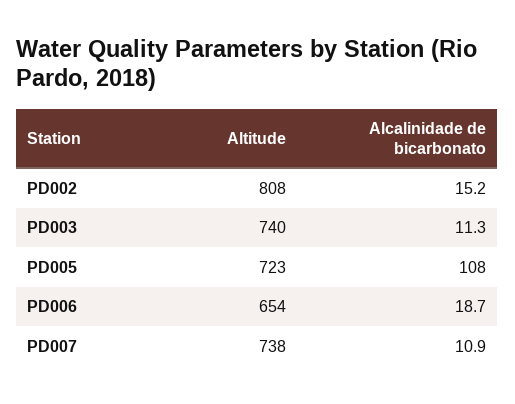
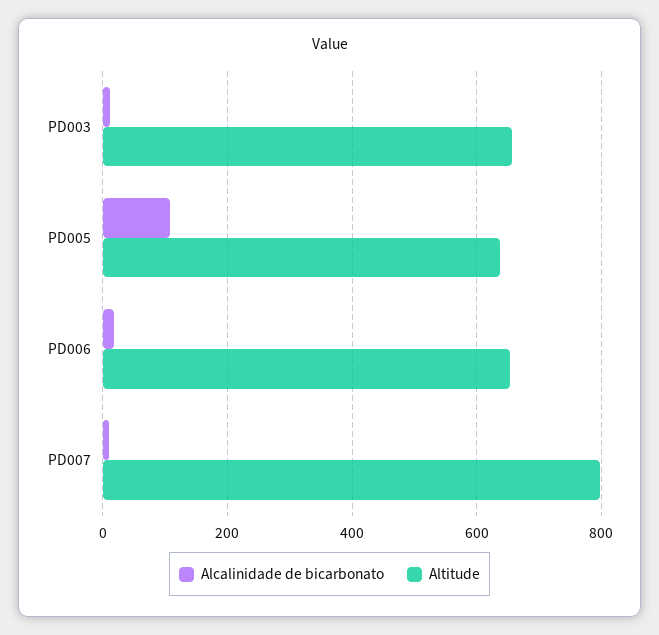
  {
    "Altitude": {
-     "PD002": 808,
-     "PD003": 740,
+     "PD003": 660,
-     "PD005": 723,
+     "PD005": 640,
      "PD006": 654,
-     "PD007": 738
+     "PD007": 800
    },
    "Alcalinidade de bicarbonato": {
-     "PD002": 15.2,
      "PD003": 11.3,
      "PD005": 108,
      "PD006": 18.7,
      "PD007": 10.9
    }
  }

